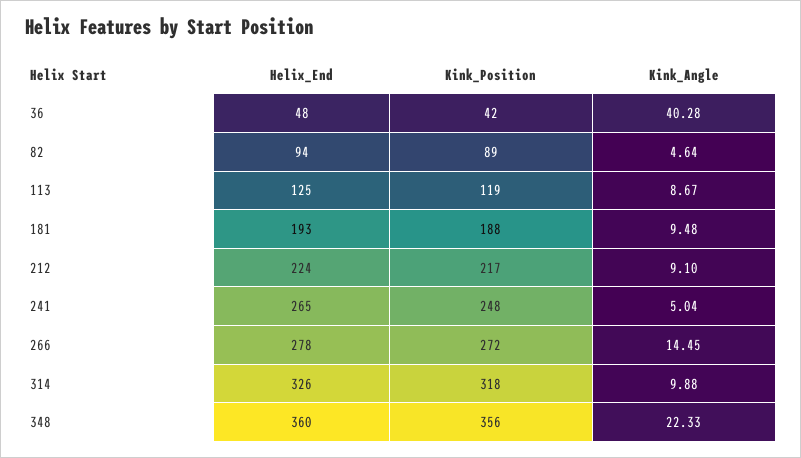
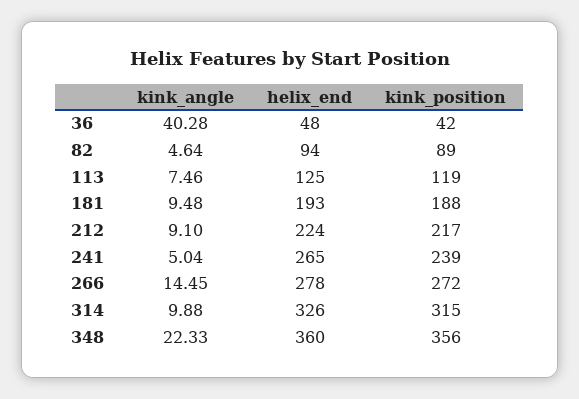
  {
    "Helix_End": {
      "36": 48,
      "82": 94,
      "113": 125,
      "181": 193,
      "212": 224,
      "241": 265,
      "266": 278,
      "314": 326,
      "348": 360
    },
    "Kink_Position": {
      "36": 42,
      "82": 89,
      "113": 119,
      "181": 188,
      "212": 217,
-     "241": 248,
+     "241": 239,
      "266": 272,
-     "314": 318,
+     "314": 315,
      "348": 356
    },
    "Kink_Angle": {
      "36": 40.28,
      "82": 4.64,
-     "113": 8.67,
+     "113": 7.46,
      "181": 9.48,
      "212": 9.1,
      "241": 5.04,
      "266": 14.45,
      "314": 9.88,
      "348": 22.33
    }
  }

